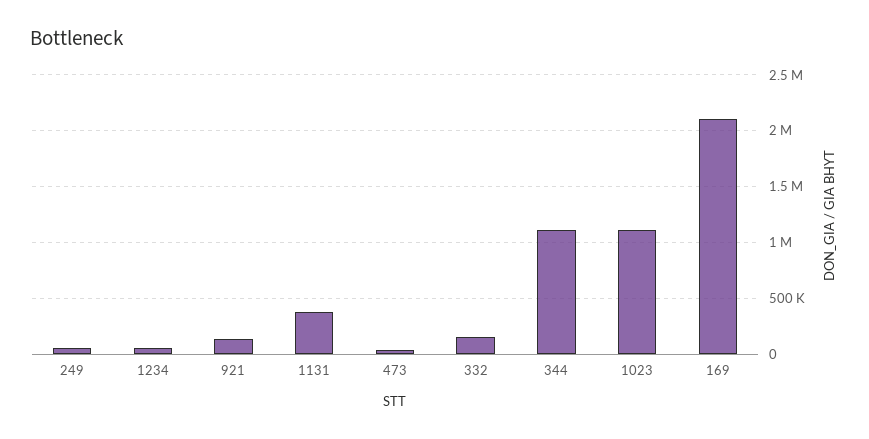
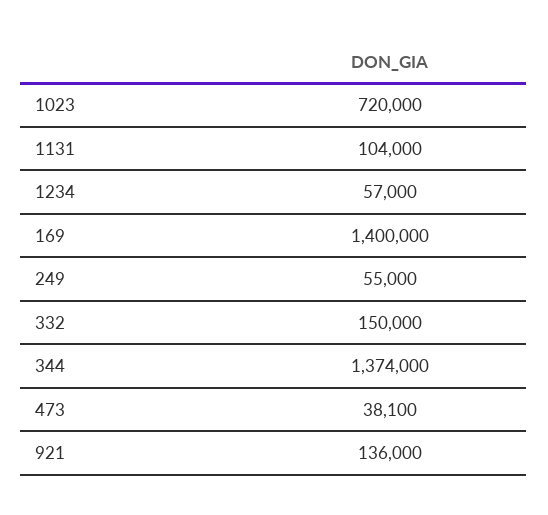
  {
    "249": 55000,
    "1234": 57000,
    "921": 136000,
-   "1131": 400000,
+   "1131": 104000,
    "473": 38100,
    "332": 150000,
-   "344": 1100000,
+   "344": 1374000,
-   "1023": 1100000,
+   "1023": 720000,
-   "169": 2100000
+   "169": 1400000
  }

